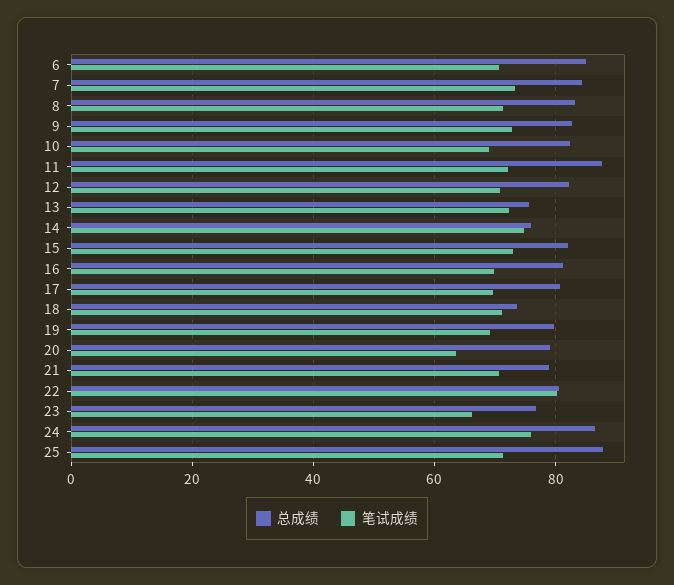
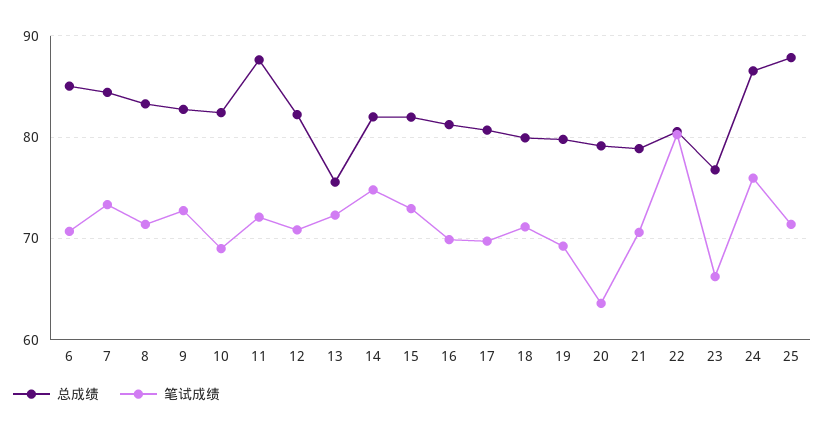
  {
    "总成绩": {
      "6": 85,
      "7": 84,
      "8": 83,
      "9": 83,
      "10": 82,
      "11": 88,
      "12": 82,
      "13": 76,
-     "14": 76,
+     "14": 82,
      "15": 82,
      "16": 81,
      "17": 81,
-     "18": 74,
+     "18": 80,
      "19": 80,
      "20": 79,
      "21": 79,
      "22": 81,
      "23": 77,
      "24": 87,
      "25": 88
    },
    "笔试成绩": {
      "6": 71,
      "7": 73,
      "8": 71,
      "9": 73,
      "10": 69,
      "11": 72,
      "12": 71,
      "13": 72,
      "14": 75,
      "15": 73,
      "16": 70,
      "17": 70,
      "18": 71,
      "19": 69,
      "20": 64,
      "21": 71,
      "22": 80,
      "23": 66,
      "24": 76,
      "25": 71
    }
  }

